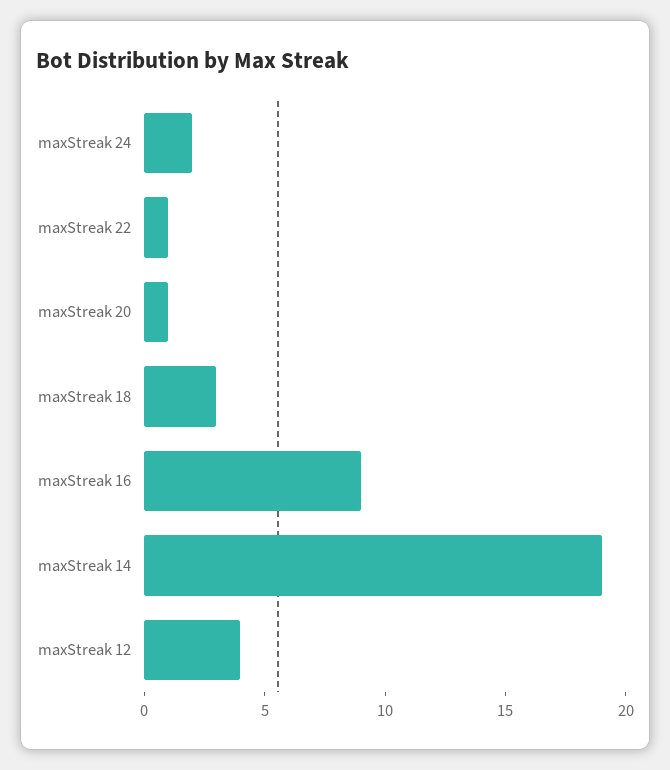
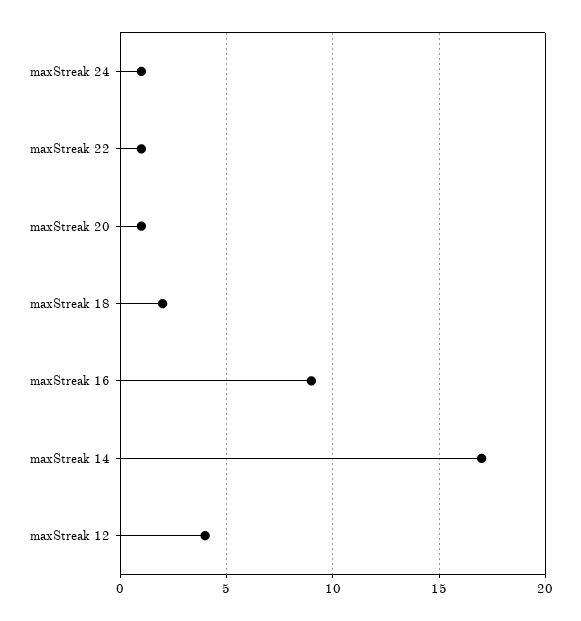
  {
-   "maxStreak 24": 2,
+   "maxStreak 24": 1,
    "maxStreak 22": 1,
    "maxStreak 20": 1,
-   "maxStreak 18": 3,
+   "maxStreak 18": 2,
    "maxStreak 16": 9,
-   "maxStreak 14": 19,
+   "maxStreak 14": 17,
    "maxStreak 12": 4
  }

